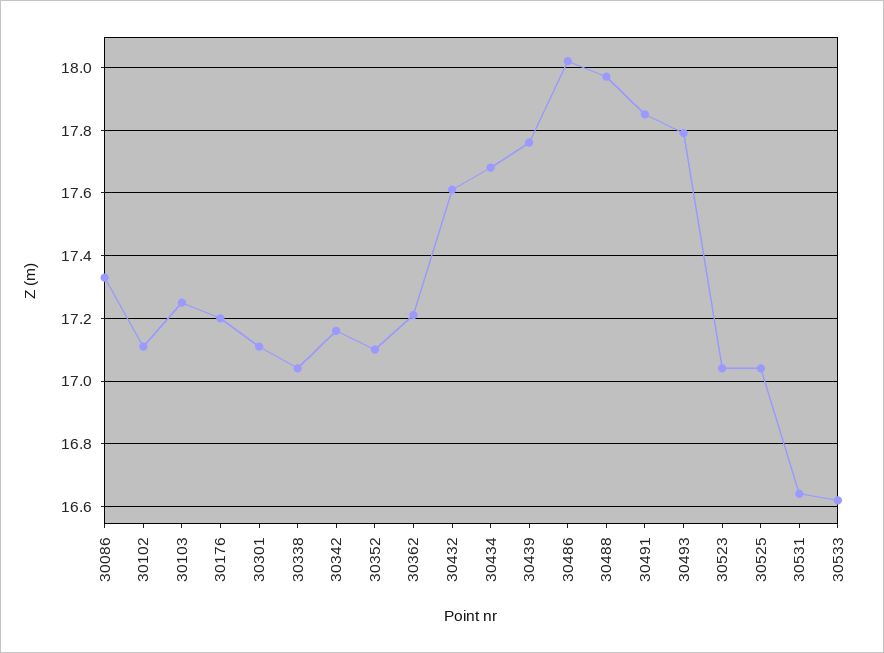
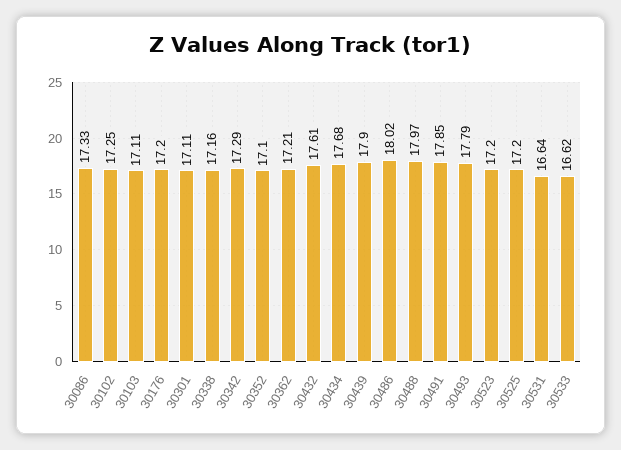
  {
    "30086": 17.33,
-   "30102": 17.1,
+   "30102": 17.25,
-   "30103": 17.25,
+   "30103": 17.11,
    "30176": 17.2,
    "30301": 17.11,
-   "30338": 17.05,
+   "30338": 17.16,
-   "30342": 17.15,
+   "30342": 17.29,
    "30352": 17.1,
    "30362": 17.21,
    "30432": 17.61,
    "30434": 17.68,
-   "30439": 17.75,
+   "30439": 17.9,
    "30486": 18.02,
    "30488": 17.97,
    "30491": 17.85,
    "30493": 17.79,
-   "30523": 17.05,
+   "30523": 17.2,
-   "30525": 17.05,
+   "30525": 17.2,
    "30531": 16.64,
    "30533": 16.62
  }

